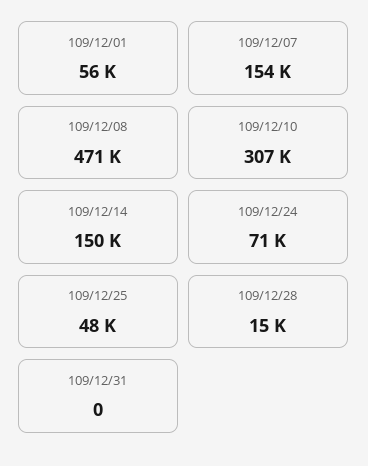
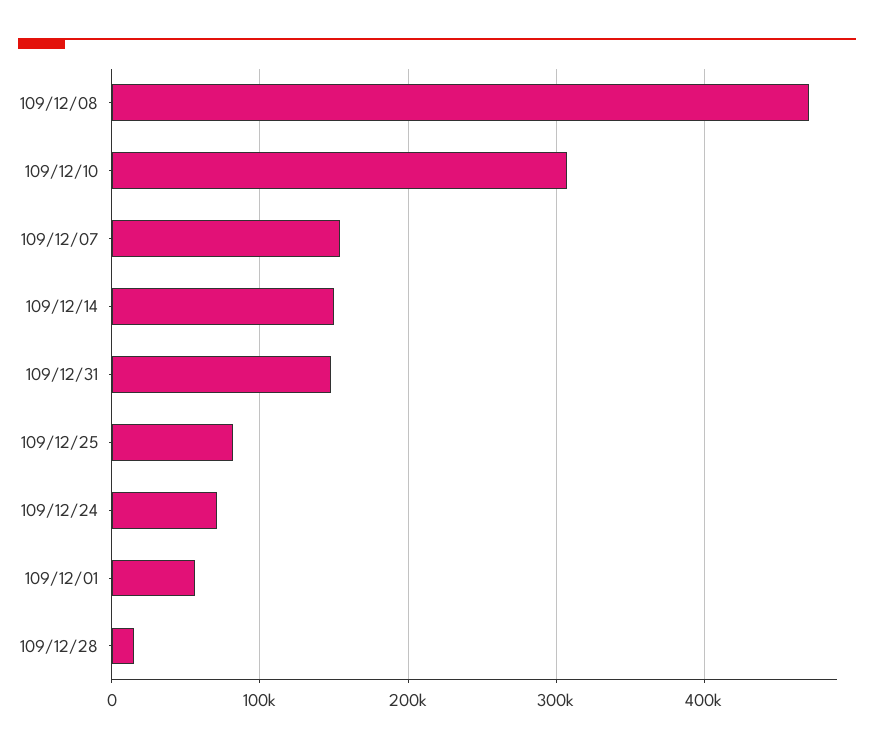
  {
    "109/12/01": 56000,
    "109/12/07": 154000,
    "109/12/08": 471000,
    "109/12/10": 307000,
    "109/12/14": 150000,
    "109/12/24": 71000,
-   "109/12/25": 48000,
+   "109/12/25": 80000,
    "109/12/28": 15000,
-   "109/12/31": 0
+   "109/12/31": 150000
  }

